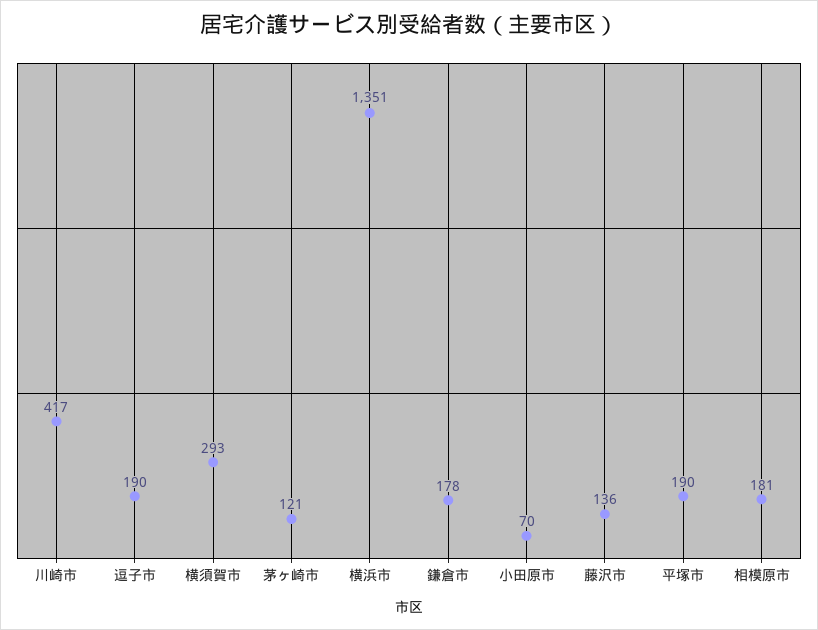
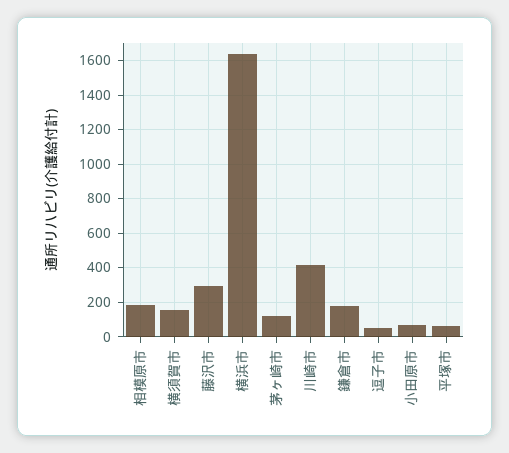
  {
    "川崎市": 417,
-   "逗子市": 190,
+   "逗子市": 50,
-   "横須賀市": 293,
+   "横須賀市": 150,
    "茅ヶ崎市": 121,
-   "横浜市": 1351,
+   "横浜市": 1650,
    "鎌倉市": 178,
    "小田原市": 70,
-   "藤沢市": 136,
+   "藤沢市": 300,
-   "平塚市": 190,
+   "平塚市": 50,
    "相模原市": 181
  }

